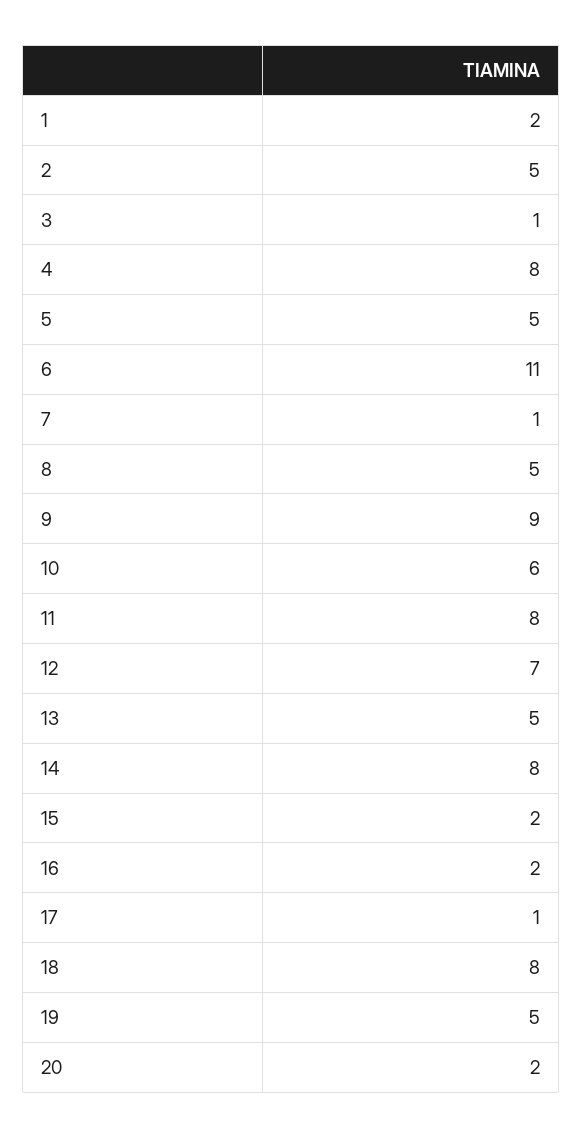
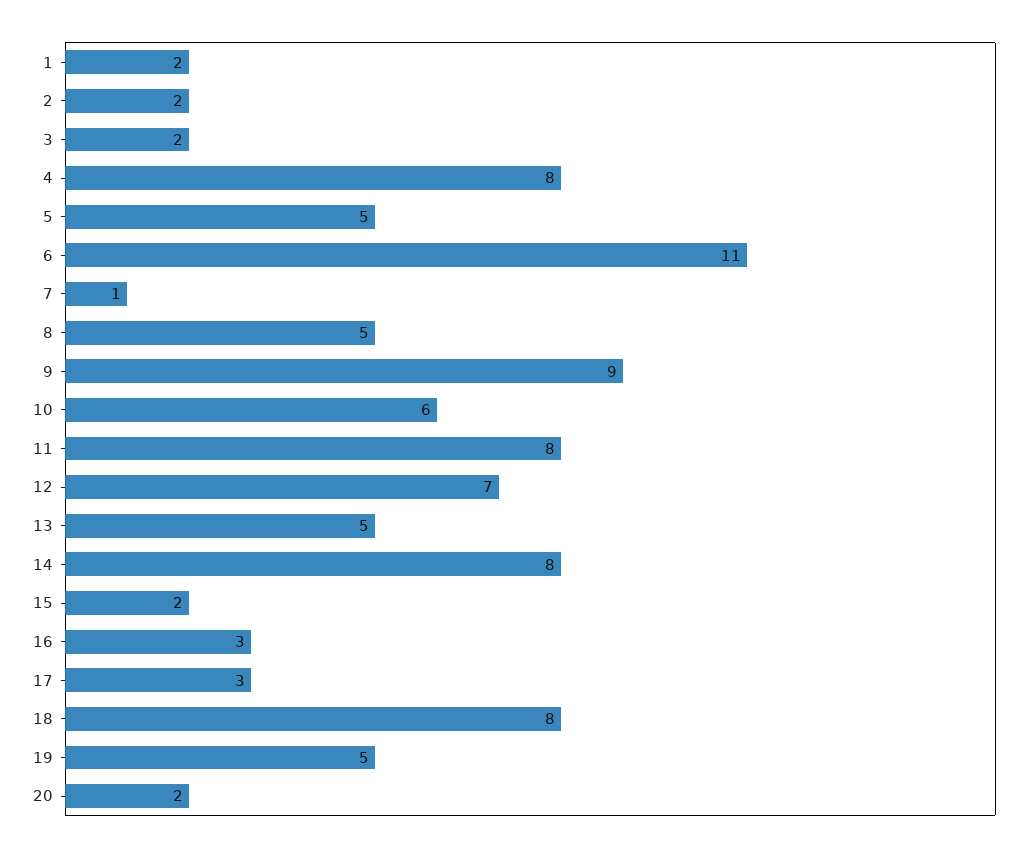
  {
    "1": 2,
-   "2": 5,
+   "2": 2,
-   "3": 1,
+   "3": 2,
    "4": 8,
    "5": 5,
    "6": 11,
    "7": 1,
    "8": 5,
    "9": 9,
    "10": 6,
    "11": 8,
    "12": 7,
    "13": 5,
    "14": 8,
    "15": 2,
-   "16": 2,
+   "16": 3,
-   "17": 1,
+   "17": 3,
    "18": 8,
    "19": 5,
    "20": 2
  }

